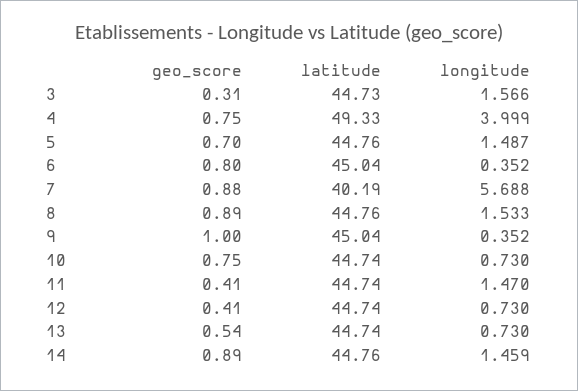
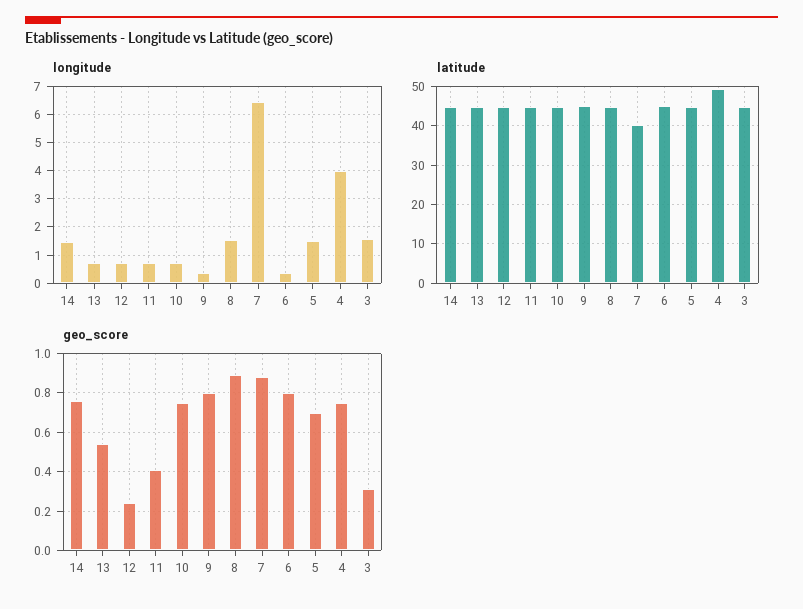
  {
    "geo_score": {
      "3": 0.31,
      "4": 0.75,
      "5": 0.7,
      "6": 0.8,
      "7": 0.88,
      "8": 0.89,
-     "9": 1,
+     "9": 0.8,
      "10": 0.75,
      "11": 0.41,
-     "12": 0.41,
+     "12": 0.25,
      "13": 0.54,
-     "14": 0.89
+     "14": 0.75
    },
    "latitude": {
      "3": 44.73,
      "4": 49.33,
      "5": 44.76,
      "6": 45.04,
      "7": 40.19,
      "8": 44.76,
      "9": 45.04,
      "10": 44.74,
      "11": 44.74,
      "12": 44.74,
      "13": 44.74,
      "14": 44.76
    },
    "longitude": {
      "3": 1.566,
      "4": 3.999,
      "5": 1.487,
      "6": 0.352,
-     "7": 5.688,
+     "7": 6.5,
      "8": 1.533,
      "9": 0.352,
      "10": 0.73,
-     "11": 1.47,
+     "11": 0.75,
      "12": 0.73,
      "13": 0.73,
      "14": 1.459
    }
  }

